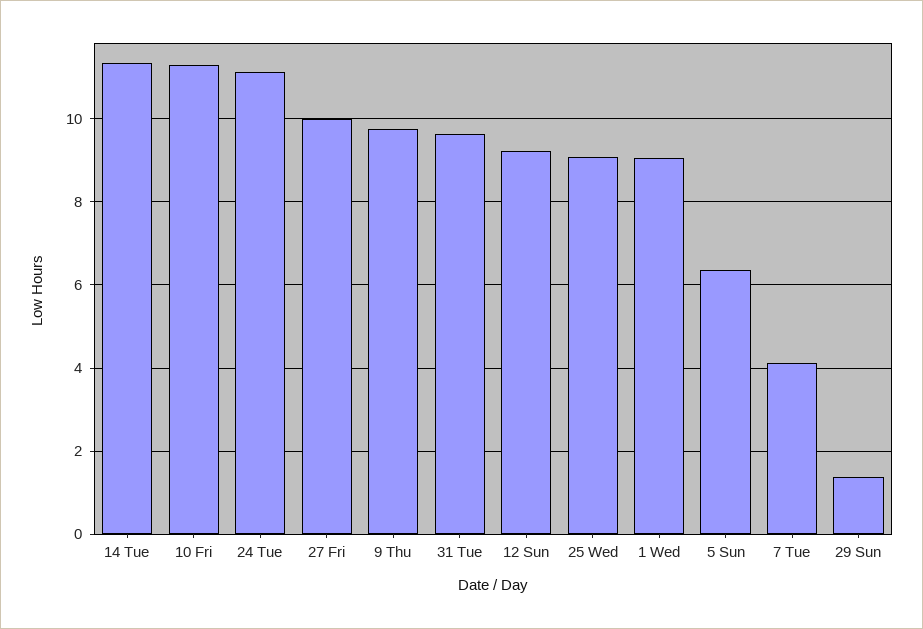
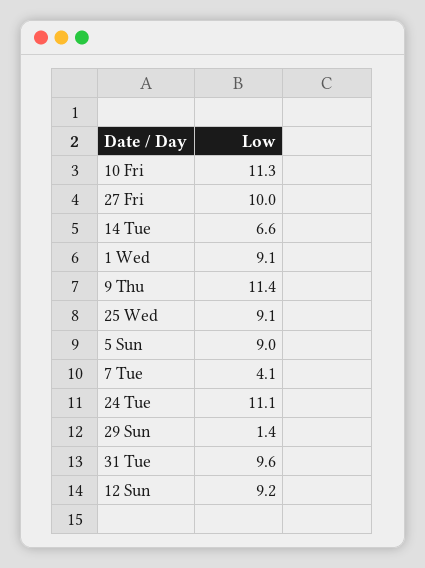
  {
-   "14 Tue": 11.4,
+   "14 Tue": 6.6,
    "10 Fri": 11.3,
    "24 Tue": 11.1,
    "27 Fri": 10,
-   "9 Thu": 9.8,
+   "9 Thu": 11.4,
    "31 Tue": 9.6,
    "12 Sun": 9.2,
    "25 Wed": 9.1,
    "1 Wed": 9.1,
-   "5 Sun": 6.4,
+   "5 Sun": 9,
    "7 Tue": 4.1,
    "29 Sun": 1.4
  }

